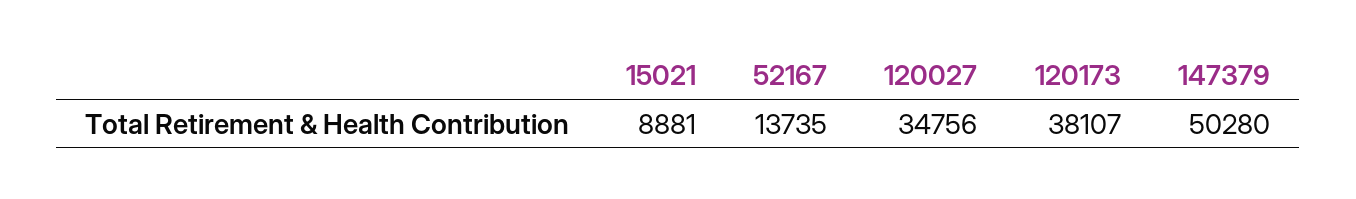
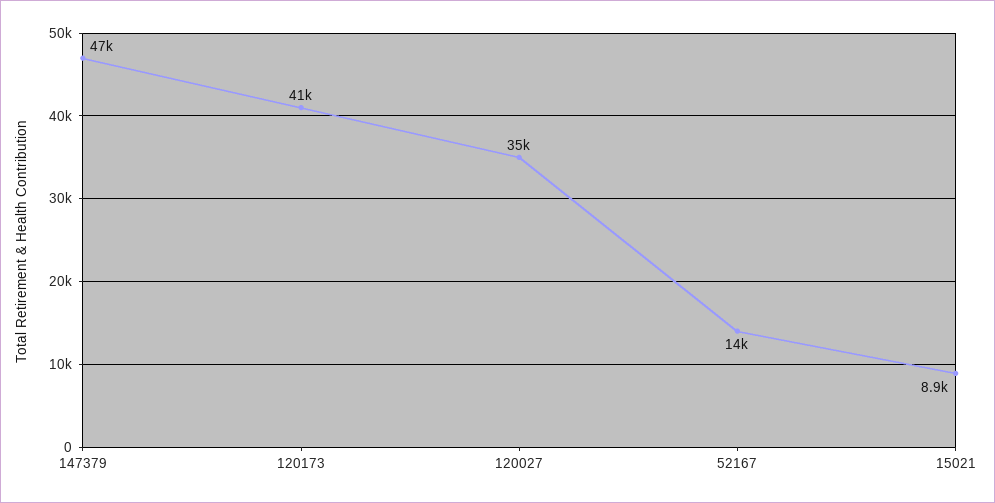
  {
    "15021": 8881,
    "52167": 13735,
    "120027": 34756,
-   "120173": 38107,
+   "120173": 41000,
-   "147379": 50280
+   "147379": 47000
  }

